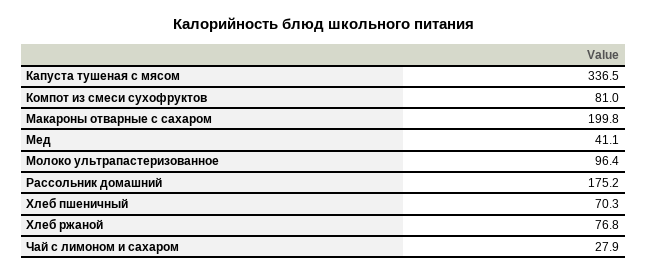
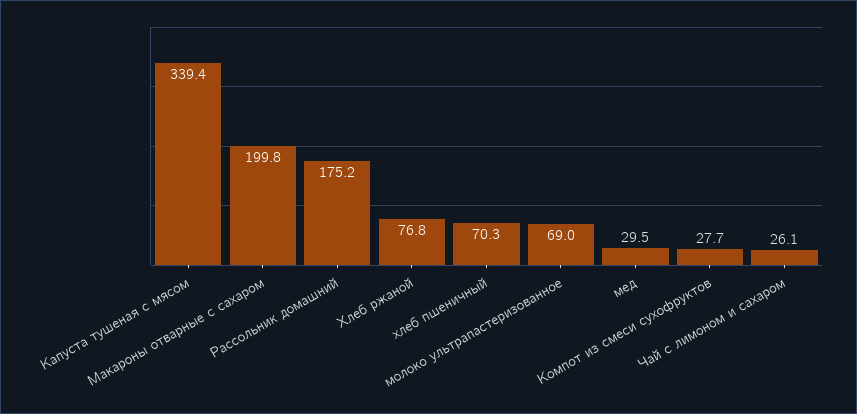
  {
-   "Капуста тушеная с мясом": 336.5,
+   "Капуста тушеная с мясом": 339.4,
-   "Компот из смеси сухофруктов": 81,
+   "Компот из смеси сухофруктов": 27.7,
    "Макароны отварные с сахаром": 199.8,
-   "Мед": 41.1,
+   "Мед": 29.5,
-   "Молоко ультрапастеризованное": 96.4,
+   "Молоко ультрапастеризованное": 69,
    "Рассольник домашний": 175.2,
    "Хлеб пшеничный": 70.3,
    "Хлеб ржаной": 76.8,
-   "Чай с лимоном и сахаром": 27.9
+   "Чай с лимоном и сахаром": 26.1
  }

